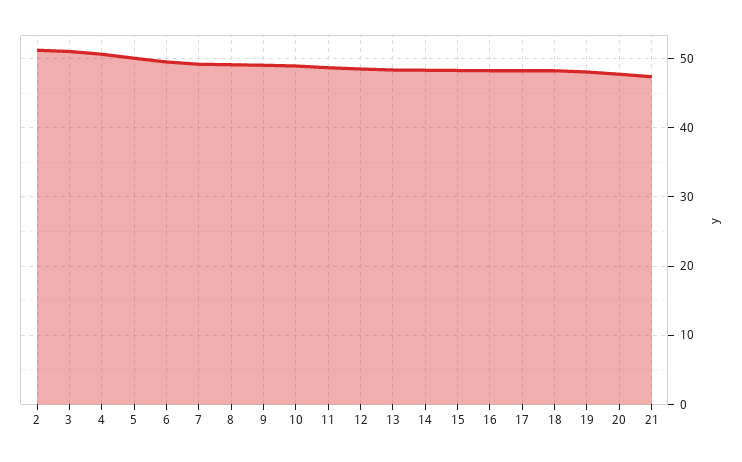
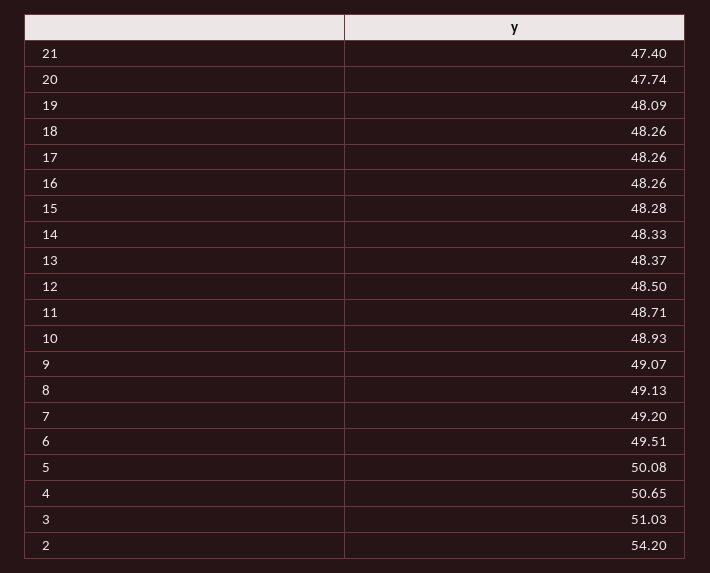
  {
-   "2": 51,
+   "2": 54.2,
    "3": 51.03,
    "4": 50.65,
    "5": 50.08,
    "6": 49.51,
    "7": 49.2,
    "8": 49.13,
    "9": 49.07,
    "10": 48.93,
    "11": 48.71,
    "12": 48.5,
    "13": 48.37,
    "14": 48.33,
    "15": 48.28,
    "16": 48.26,
    "17": 48.26,
    "18": 48.26,
    "19": 48.09,
    "20": 47.74,
    "21": 47.4
  }

